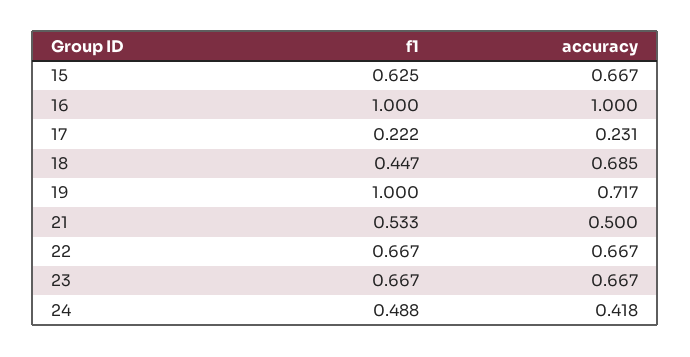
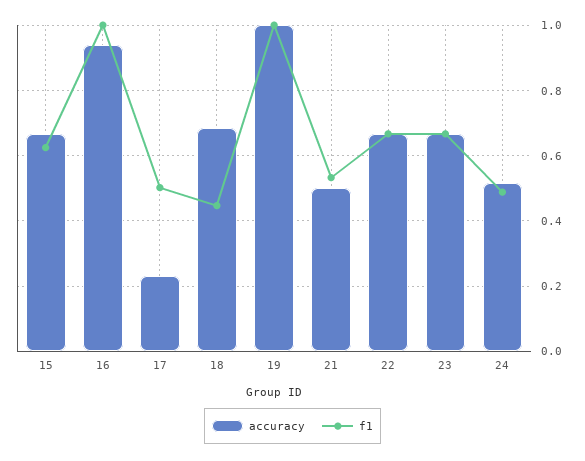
  {
    "f1": {
      "15": 0.625,
      "16": 1,
-     "17": 0.222,
+     "17": 0.5,
      "18": 0.447,
      "19": 1,
      "21": 0.533,
      "22": 0.667,
      "23": 0.667,
      "24": 0.488
    },
    "accuracy": {
      "15": 0.667,
-     "16": 1,
+     "16": 0.94,
      "17": 0.231,
      "18": 0.685,
-     "19": 0.717,
+     "19": 1,
      "21": 0.5,
      "22": 0.667,
      "23": 0.667,
-     "24": 0.418
+     "24": 0.52
    }
  }

